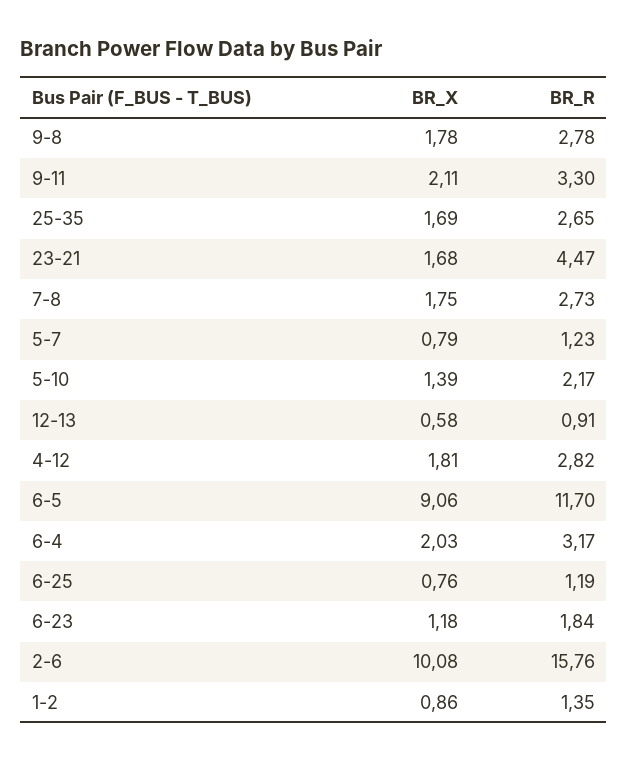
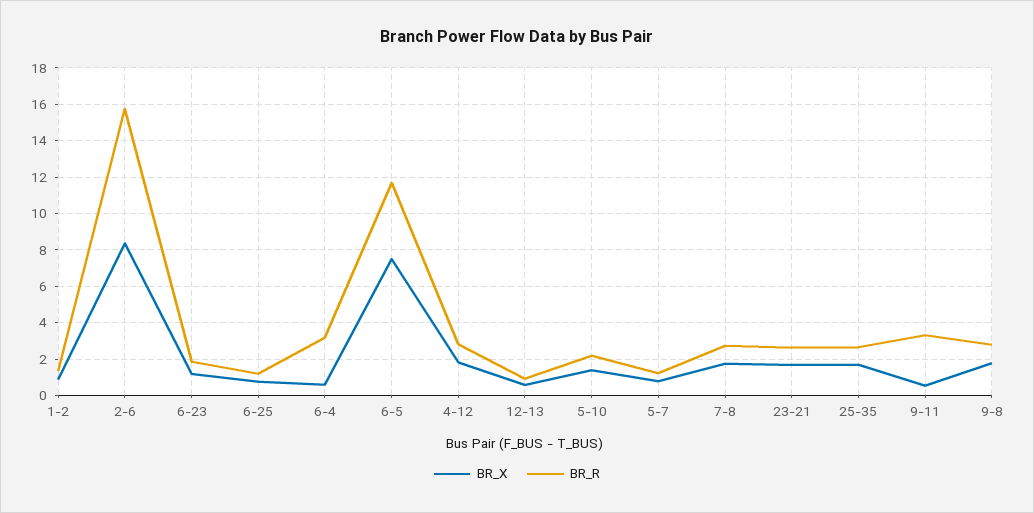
  {
    "BR_X": {
      "9-8": 1.78,
-     "9-11": 2.11,
+     "9-11": 0.5,
      "25-35": 1.69,
      "23-21": 1.68,
      "7-8": 1.75,
      "5-7": 0.79,
      "5-10": 1.39,
      "12-13": 0.58,
      "4-12": 1.81,
-     "6-5": 9.06,
+     "6-5": 7.5,
-     "6-4": 2.03,
+     "6-4": 0.5,
      "6-25": 0.76,
      "6-23": 1.18,
-     "2-6": 10.08,
+     "2-6": 8.5,
      "1-2": 0.86
    },
    "BR_R": {
      "9-8": 2.78,
      "9-11": 3.3,
      "25-35": 2.65,
-     "23-21": 4.47,
+     "23-21": 2.5,
      "7-8": 2.73,
      "5-7": 1.23,
      "5-10": 2.17,
      "12-13": 0.91,
      "4-12": 2.82,
      "6-5": 11.7,
      "6-4": 3.17,
      "6-25": 1.19,
      "6-23": 1.84,
      "2-6": 15.76,
      "1-2": 1.35
    }
  }

